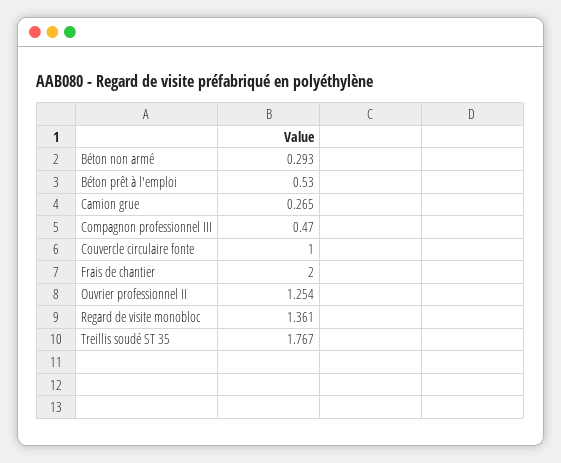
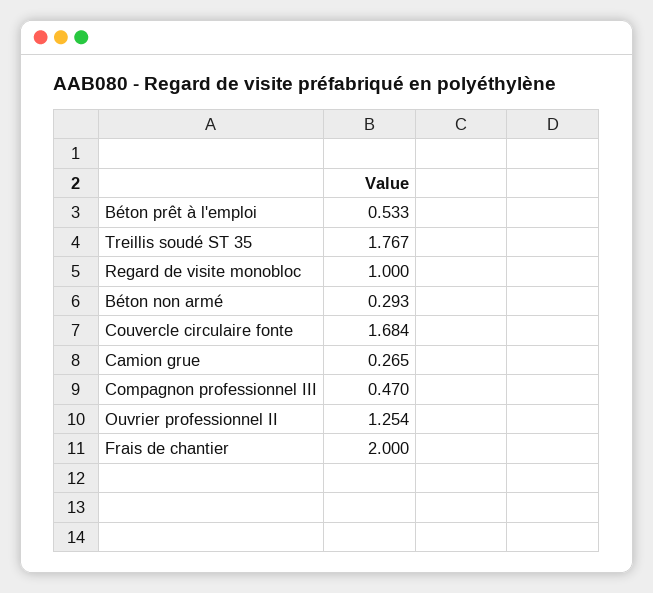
  {
    "Béton non armé": 0.293,
-   "Béton prêt à l'emploi": 0.53,
+   "Béton prêt à l'emploi": 0.533,
    "Camion grue": 0.265,
    "Compagnon professionnel III": 0.47,
-   "Couvercle circulaire fonte": 1,
+   "Couvercle circulaire fonte": 1.684,
    "Frais de chantier": 2,
    "Ouvrier professionnel II": 1.254,
-   "Regard de visite monobloc": 1.361,
+   "Regard de visite monobloc": 1,
    "Treillis soudé ST 35": 1.767
  }

